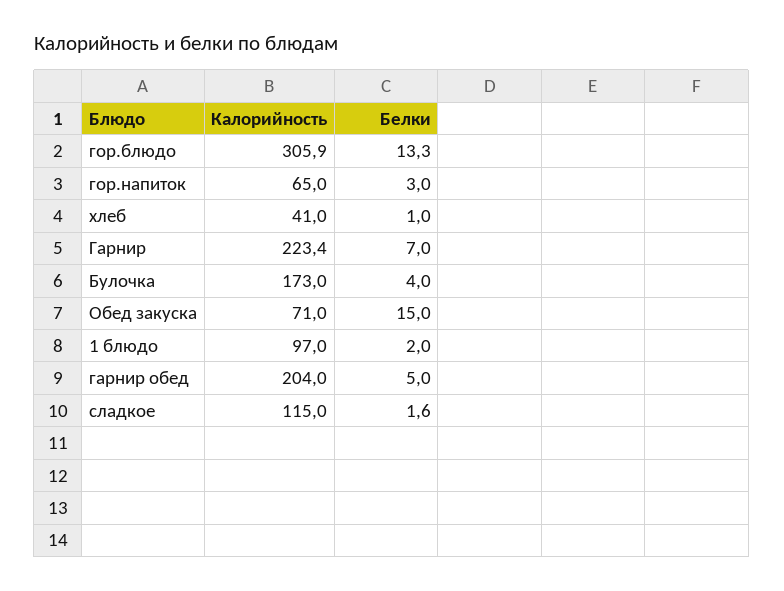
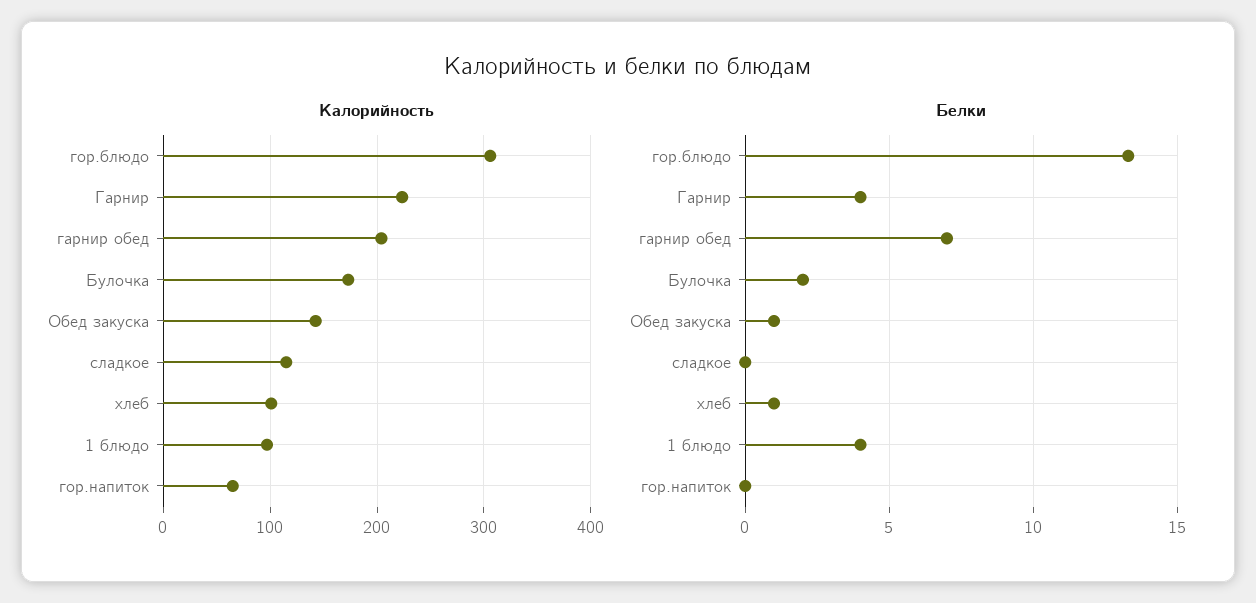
  {
    "Калорийность": {
      "гор.блюдо": 305.9,
      "гор.напиток": 65,
-     "хлеб": 41,
+     "хлеб": 100,
      "Гарнир": 223.4,
      "Булочка": 173,
-     "Обед закуска": 71,
+     "Обед закуска": 140,
      "1 блюдо": 97,
      "гарнир обед": 204,
      "сладкое": 115
    },
    "Белки": {
      "гор.блюдо": 13.3,
-     "гор.напиток": 3,
+     "гор.напиток": 0,
      "хлеб": 1,
-     "Гарнир": 7,
+     "Гарнир": 4,
-     "Булочка": 4,
+     "Булочка": 2,
-     "Обед закуска": 15,
+     "Обед закуска": 1,
-     "1 блюдо": 2,
+     "1 блюдо": 4,
-     "гарнир обед": 5,
+     "гарнир обед": 7,
-     "сладкое": 1.6
+     "сладкое": 0
    }
  }

